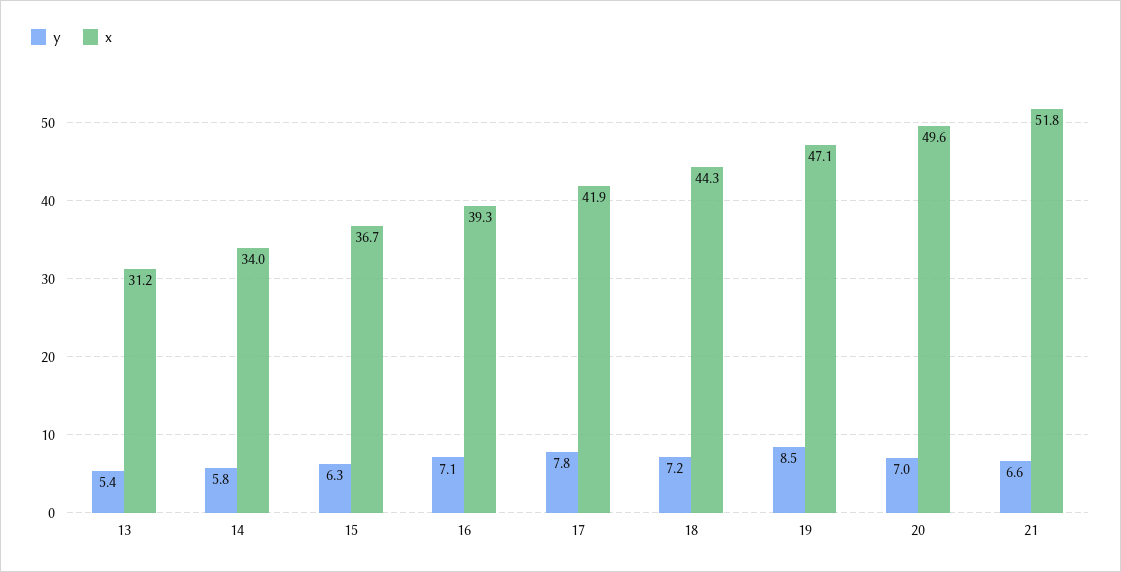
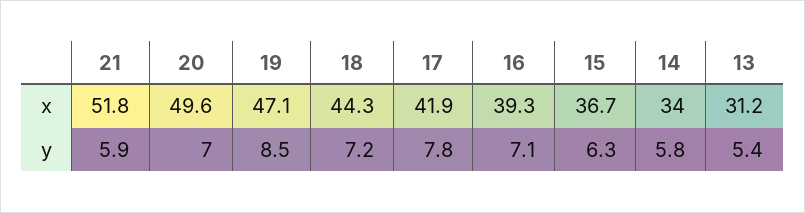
  {
    "y": {
      "13": 5.4,
      "14": 5.8,
      "15": 6.3,
      "16": 7.1,
      "17": 7.8,
      "18": 7.2,
      "19": 8.5,
      "20": 7,
-     "21": 6.6
+     "21": 5.9
    },
    "x": {
      "13": 31.2,
      "14": 34,
      "15": 36.7,
      "16": 39.3,
      "17": 41.9,
      "18": 44.3,
      "19": 47.1,
      "20": 49.6,
      "21": 51.8
    }
  }

